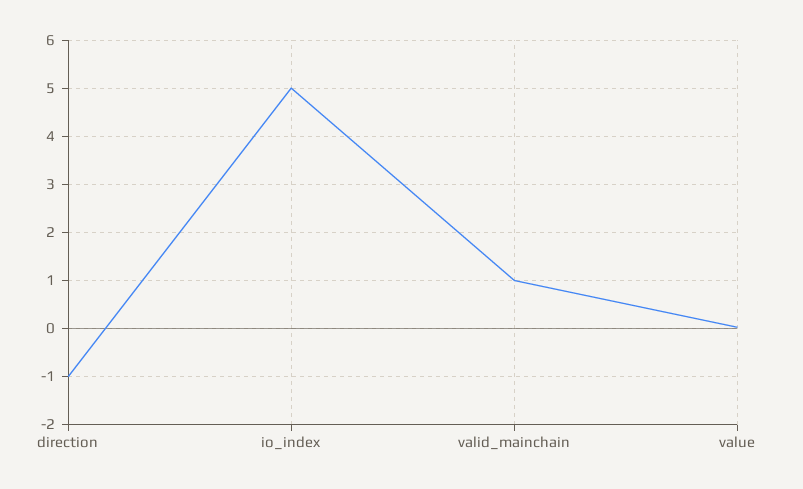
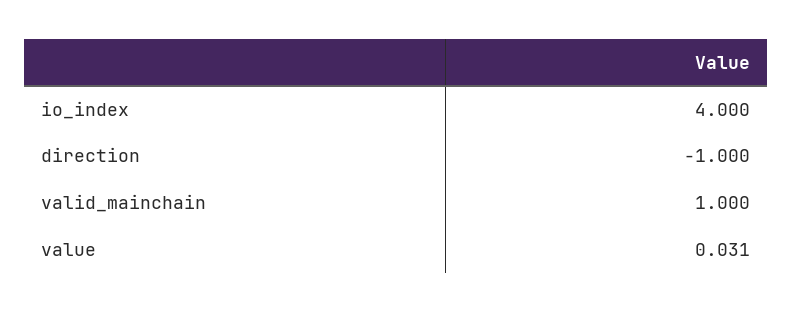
  {
    "direction": -1,
-   "io_index": 5,
+   "io_index": 4,
    "valid_mainchain": 1,
    "value": 0.031
  }

